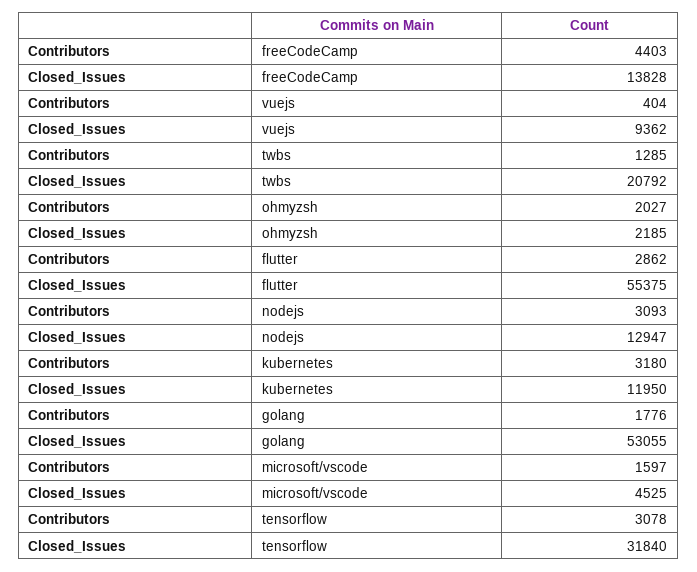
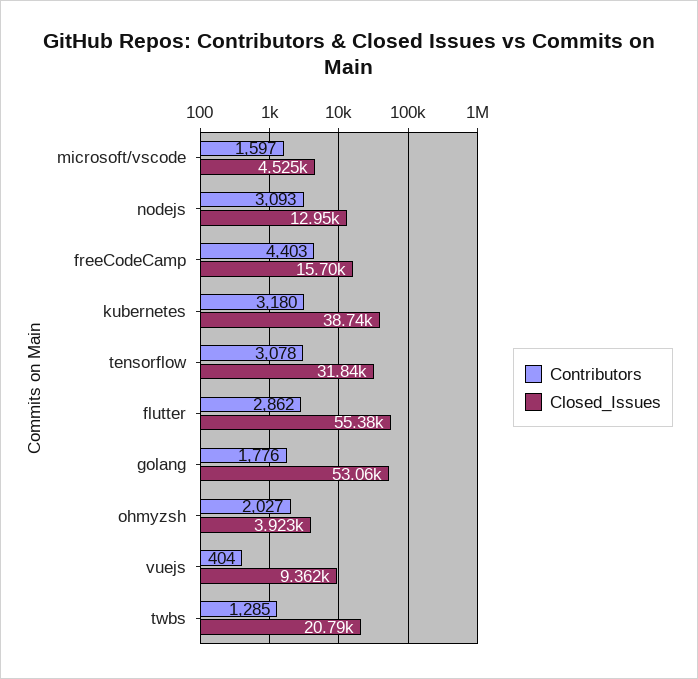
  {
    "Contributors": {
      "freeCodeCamp": 4403,
      "vuejs": 404,
      "twbs": 1285,
      "ohmyzsh": 2027,
      "flutter": 2862,
      "nodejs": 3093,
      "kubernetes": 3180,
      "golang": 1776,
      "microsoft/vscode": 1597,
      "tensorflow": 3078
    },
    "Closed_Issues": {
-     "freeCodeCamp": 13828,
+     "freeCodeCamp": 15700,
      "vuejs": 9362,
      "twbs": 20792,
-     "ohmyzsh": 2185,
+     "ohmyzsh": 3923,
      "flutter": 55375,
      "nodejs": 12947,
-     "kubernetes": 11950,
+     "kubernetes": 38740,
      "golang": 53055,
      "microsoft/vscode": 4525,
      "tensorflow": 31840
    }
  }

